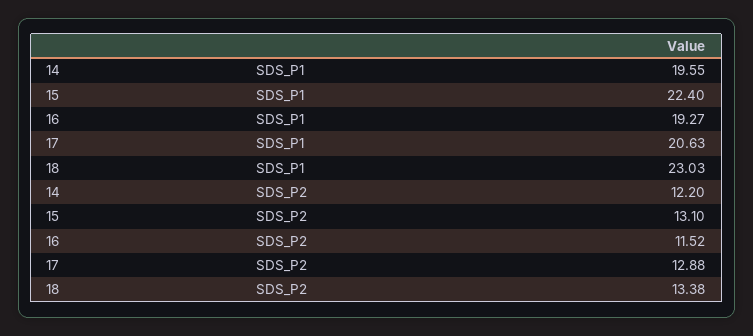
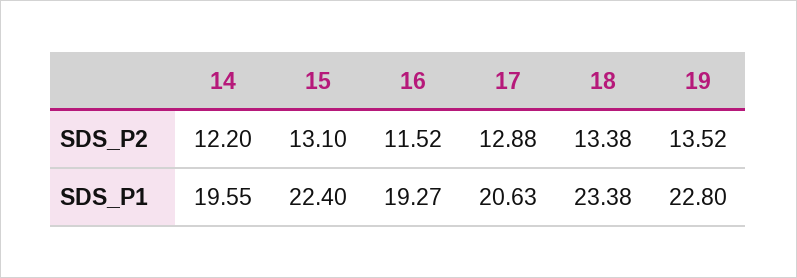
  {
    "14": {
      "SDS_P1": 19.55,
      "SDS_P2": 12.2
    },
    "15": {
      "SDS_P1": 22.4,
      "SDS_P2": 13.1
    },
    "16": {
      "SDS_P1": 19.27,
      "SDS_P2": 11.52
    },
    "17": {
      "SDS_P1": 20.63,
      "SDS_P2": 12.88
    },
    "18": {
-     "SDS_P1": 23.03,
+     "SDS_P1": 23.38,
      "SDS_P2": 13.38
-   }
+   },
+   "19": {
+     "SDS_P2": 13.52,
+     "SDS_P1": 22.8
+   }
  }

